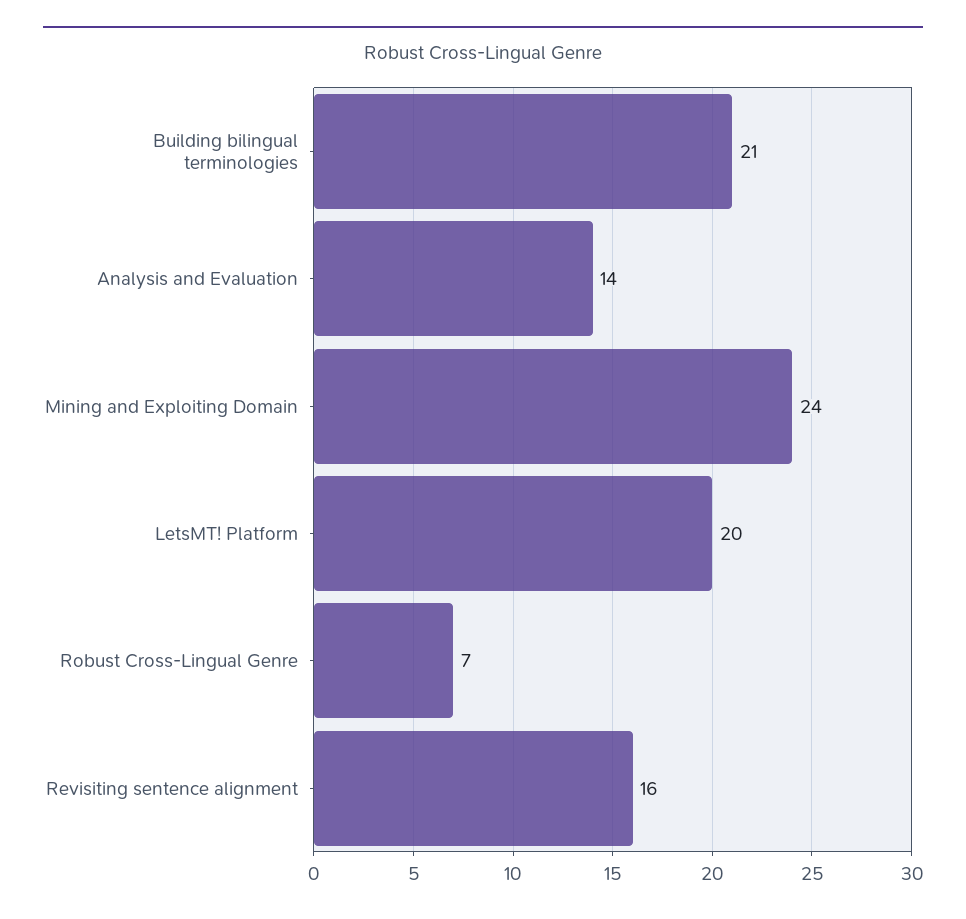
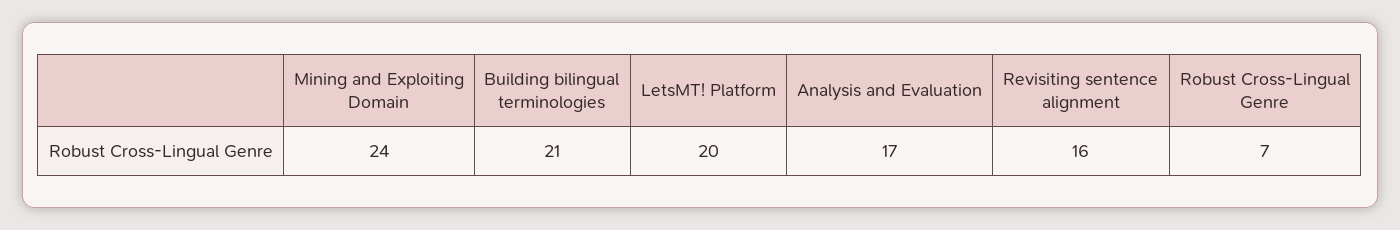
  {
    "Building bilingual terminologies": 21,
-   "Analysis and Evaluation": 14,
+   "Analysis and Evaluation": 17,
    "Mining and Exploiting Domain": 24,
    "LetsMT! Platform": 20,
    "Robust Cross-Lingual Genre": 7,
    "Revisiting sentence alignment": 16
  }

